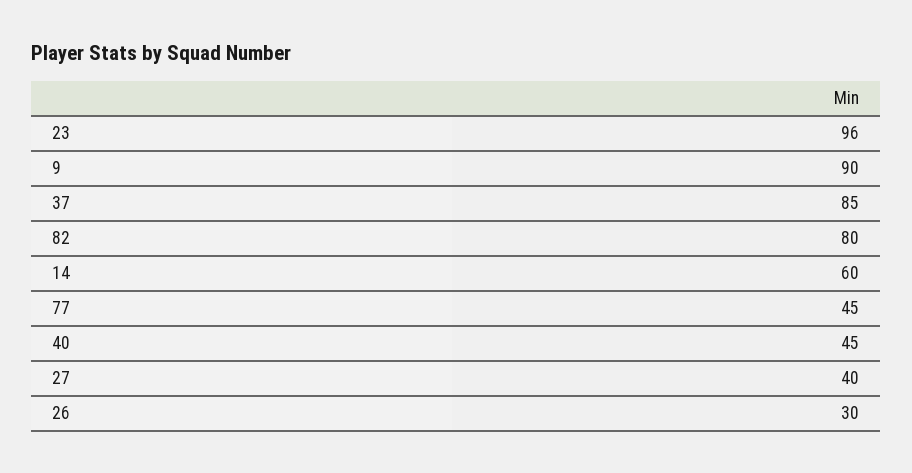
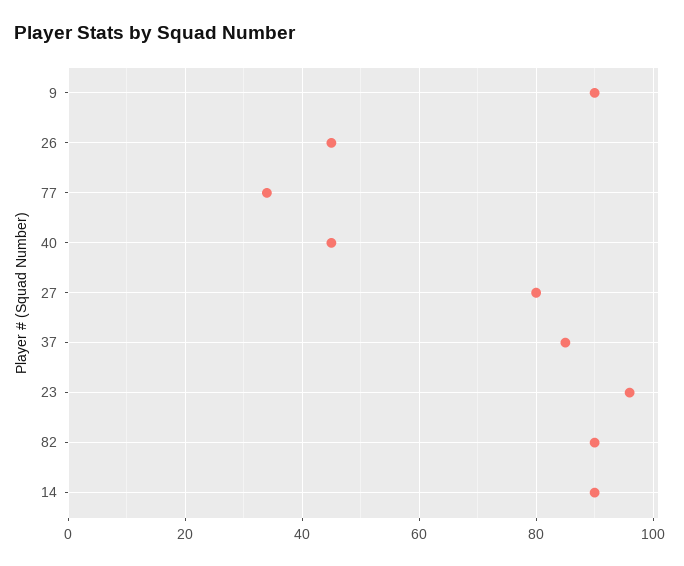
  {
    "23": 96,
    "9": 90,
    "37": 85,
-   "82": 80,
+   "82": 90,
-   "14": 60,
+   "14": 90,
-   "77": 45,
+   "77": 35,
    "40": 45,
-   "27": 40,
+   "27": 80,
-   "26": 30
+   "26": 45
  }

